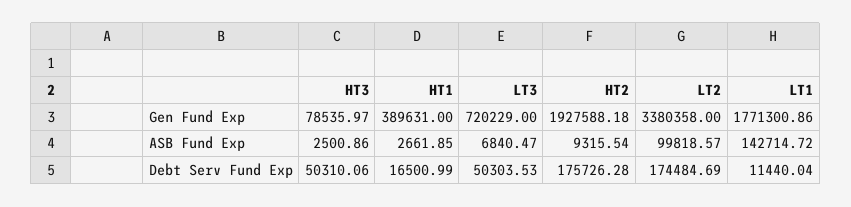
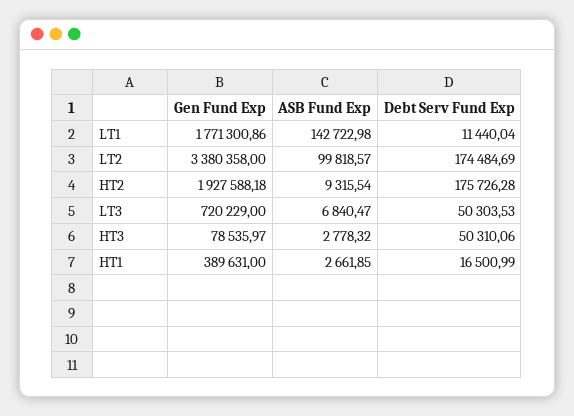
  {
    "HT3": {
      "Gen Fund Exp": 78535.97,
-     "ASB Fund Exp": 2500.86,
+     "ASB Fund Exp": 2778.32,
      "Debt Serv Fund Exp": 50310.06
    },
    "HT1": {
      "Gen Fund Exp": 389631,
      "ASB Fund Exp": 2661.85,
      "Debt Serv Fund Exp": 16500.99
    },
    "LT3": {
      "Gen Fund Exp": 720229,
      "ASB Fund Exp": 6840.47,
      "Debt Serv Fund Exp": 50303.53
    },
    "HT2": {
      "Gen Fund Exp": 1927588.18,
      "ASB Fund Exp": 9315.54,
      "Debt Serv Fund Exp": 175726.28
    },
    "LT2": {
      "Gen Fund Exp": 3380358,
      "ASB Fund Exp": 99818.57,
      "Debt Serv Fund Exp": 174484.69
    },
    "LT1": {
      "Gen Fund Exp": 1771300.86,
-     "ASB Fund Exp": 142714.72,
+     "ASB Fund Exp": 142722.98,
      "Debt Serv Fund Exp": 11440.04
    }
  }

